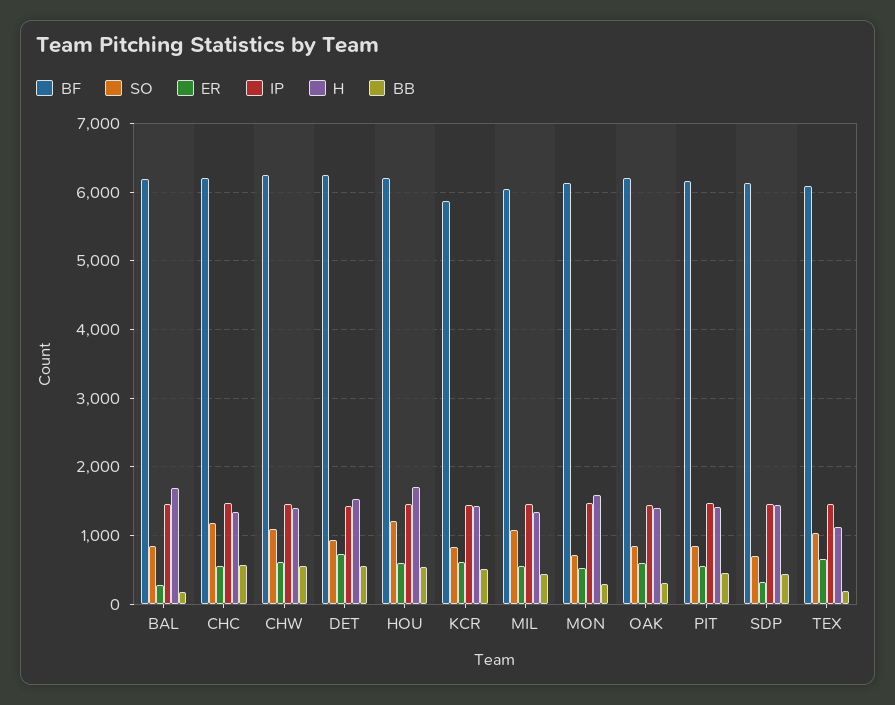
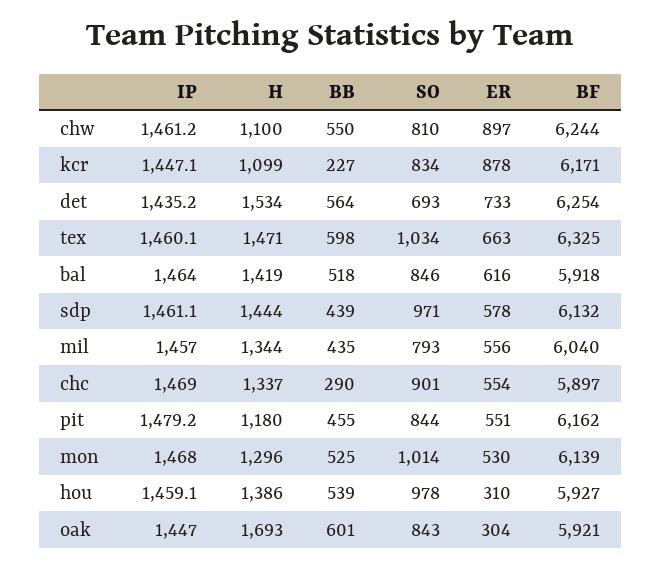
  {
    "BF": {
-     "BAL": 6200,
+     "BAL": 5918,
-     "CHC": 6200,
+     "CHC": 5897,
      "CHW": 6244,
      "DET": 6254,
-     "HOU": 6200,
+     "HOU": 5927,
-     "KCR": 5900,
+     "KCR": 6171,
      "MIL": 6040,
      "MON": 6139,
-     "OAK": 6200,
+     "OAK": 5921,
      "PIT": 6162,
      "SDP": 6132,
-     "TEX": 6100
+     "TEX": 6325
    },
    "SO": {
      "BAL": 846,
-     "CHC": 1200,
+     "CHC": 901,
-     "CHW": 1100,
+     "CHW": 810,
-     "DET": 900,
+     "DET": 693,
-     "HOU": 1200,
+     "HOU": 978,
      "KCR": 834,
-     "MIL": 1100,
+     "MIL": 793,
-     "MON": 700,
+     "MON": 1014,
      "OAK": 843,
      "PIT": 844,
-     "SDP": 700,
+     "SDP": 971,
      "TEX": 1034
    },
    "ER": {
-     "BAL": 300,
+     "BAL": 616,
      "CHC": 554,
-     "CHW": 600,
+     "CHW": 897,
      "DET": 733,
-     "HOU": 600,
+     "HOU": 310,
-     "KCR": 600,
+     "KCR": 878,
      "MIL": 556,
      "MON": 530,
-     "OAK": 600,
+     "OAK": 304,
      "PIT": 551,
-     "SDP": 300,
+     "SDP": 578,
      "TEX": 663
    },
    "IP": {
      "BAL": 1464,
      "CHC": 1469,
      "CHW": 1461.2,
      "DET": 1435.2,
      "HOU": 1459.1,
      "KCR": 1447.1,
      "MIL": 1457,
      "MON": 1468,
      "OAK": 1447,
      "PIT": 1479.2,
      "SDP": 1461.1,
      "TEX": 1460.1
    },
    "H": {
-     "BAL": 1700,
+     "BAL": 1419,
      "CHC": 1337,
-     "CHW": 1400,
+     "CHW": 1100,
      "DET": 1534,
-     "HOU": 1700,
+     "HOU": 1386,
-     "KCR": 1400,
+     "KCR": 1099,
      "MIL": 1344,
-     "MON": 1600,
+     "MON": 1296,
-     "OAK": 1400,
+     "OAK": 1693,
-     "PIT": 1400,
+     "PIT": 1180,
      "SDP": 1444,
-     "TEX": 1100
+     "TEX": 1471
    },
    "BB": {
-     "BAL": 200,
+     "BAL": 518,
-     "CHC": 600,
+     "CHC": 290,
      "CHW": 550,
      "DET": 564,
      "HOU": 539,
-     "KCR": 500,
+     "KCR": 227,
      "MIL": 435,
-     "MON": 300,
+     "MON": 525,
-     "OAK": 300,
+     "OAK": 601,
      "PIT": 455,
      "SDP": 439,
-     "TEX": 200
+     "TEX": 598
    }
  }

